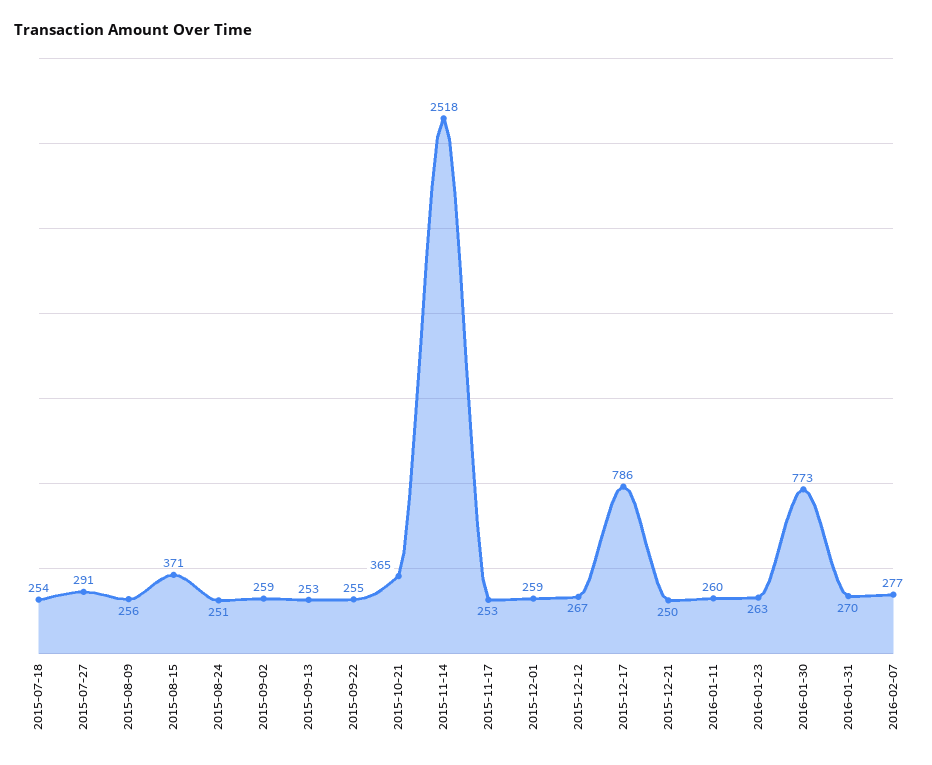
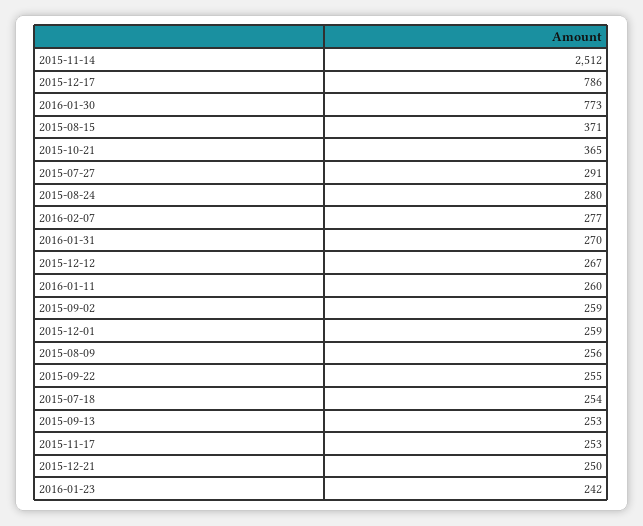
  {
    "2015-07-18": 254,
    "2015-07-27": 291,
    "2015-08-09": 256,
    "2015-08-15": 371,
-   "2015-08-24": 251,
+   "2015-08-24": 280,
    "2015-09-02": 259,
    "2015-09-13": 253,
    "2015-09-22": 255,
    "2015-10-21": 365,
-   "2015-11-14": 2518,
+   "2015-11-14": 2512,
    "2015-11-17": 253,
    "2015-12-01": 259,
    "2015-12-12": 267,
    "2015-12-17": 786,
    "2015-12-21": 250,
    "2016-01-11": 260,
-   "2016-01-23": 263,
+   "2016-01-23": 242,
    "2016-01-30": 773,
    "2016-01-31": 270,
    "2016-02-07": 277
  }

